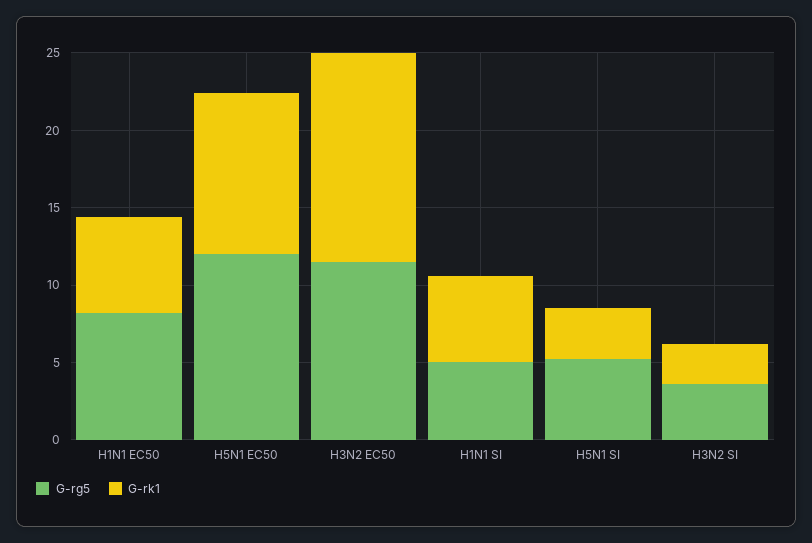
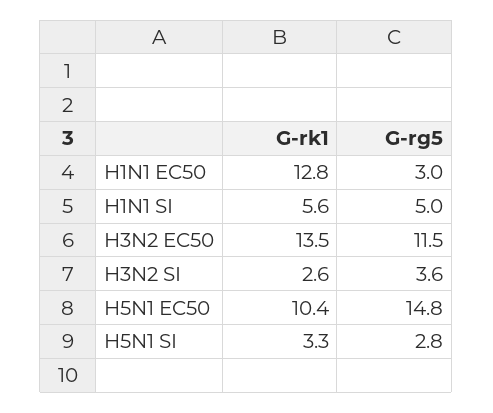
  {
    "G-rg5": {
-     "H1N1 EC50": 8,
+     "H1N1 EC50": 3,
-     "H5N1 EC50": 12,
+     "H5N1 EC50": 14.8,
      "H3N2 EC50": 11.5,
      "H1N1 SI": 5,
-     "H5N1 SI": 5,
+     "H5N1 SI": 2.8,
      "H3N2 SI": 3.6
    },
    "G-rk1": {
-     "H1N1 EC50": 6,
+     "H1N1 EC50": 12.8,
      "H5N1 EC50": 10.4,
      "H3N2 EC50": 13.5,
      "H1N1 SI": 5.6,
      "H5N1 SI": 3.3,
      "H3N2 SI": 2.6
    }
  }

